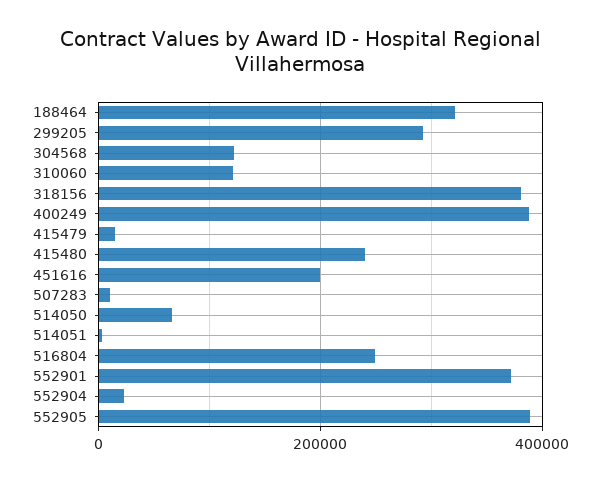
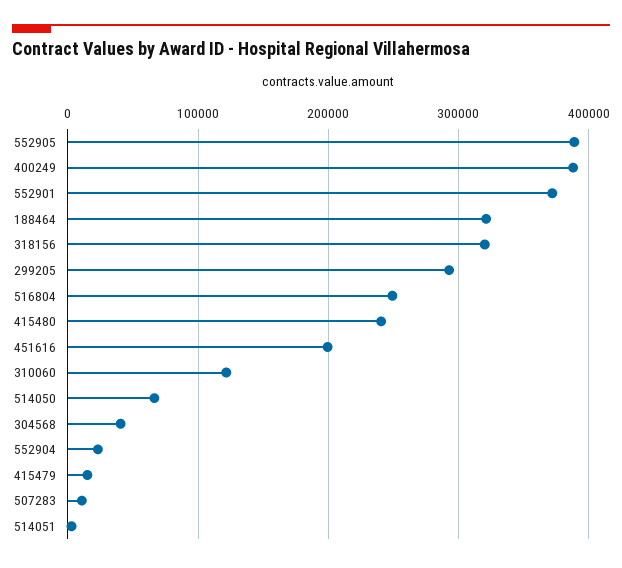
  {
    "188464": 320000,
    "299205": 290000,
-   "304568": 120000,
+   "304568": 40000,
    "310060": 120000,
-   "318156": 380000,
+   "318156": 320000,
    "400249": 390000,
    "415479": 10000,
    "415480": 240000,
    "451616": 200000,
    "507283": 10000,
    "514050": 70000,
    "514051": 0,
    "516804": 250000,
    "552901": 370000,
    "552904": 20000,
    "552905": 390000
  }

